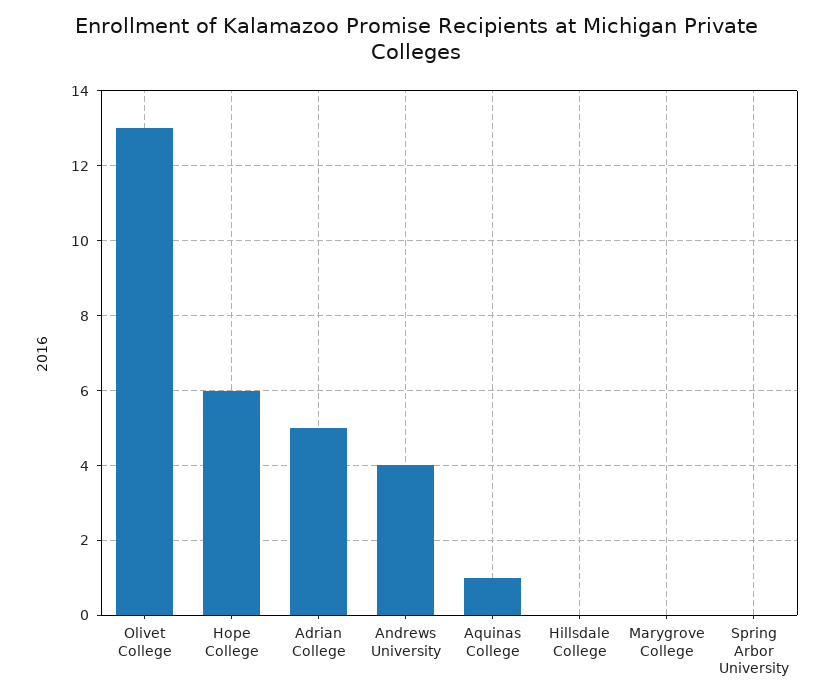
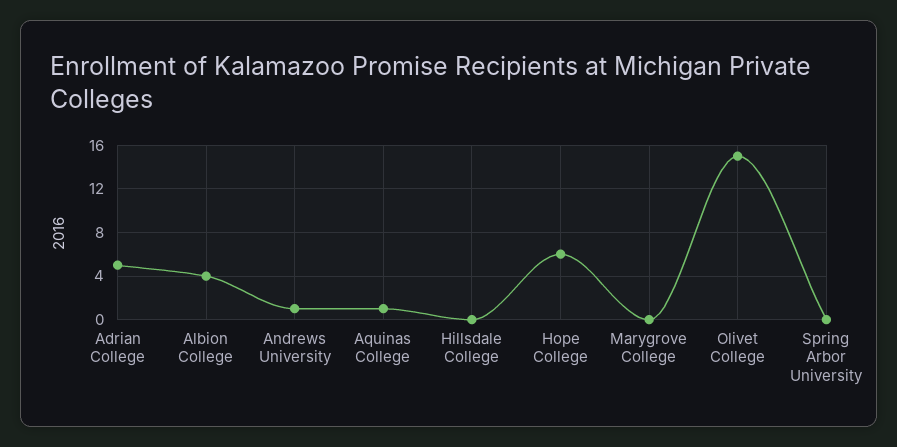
  {
-   "Olivet College": 13,
+   "Olivet College": 15,
    "Hope College": 6,
    "Adrian College": 5,
-   "Andrews University": 4,
+   "Andrews University": 1,
    "Aquinas College": 1,
    "Hillsdale College": 0,
    "Marygrove College": 0,
-   "Spring Arbor University": 0
+   "Spring Arbor University": 0,
+   "Albion College": 4
  }

